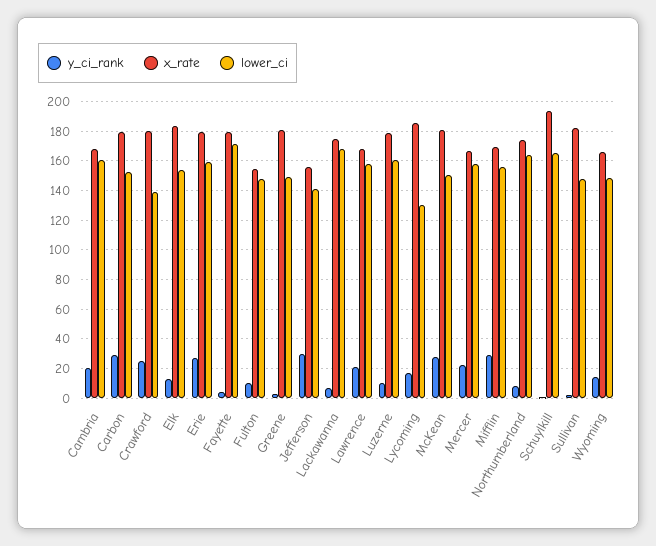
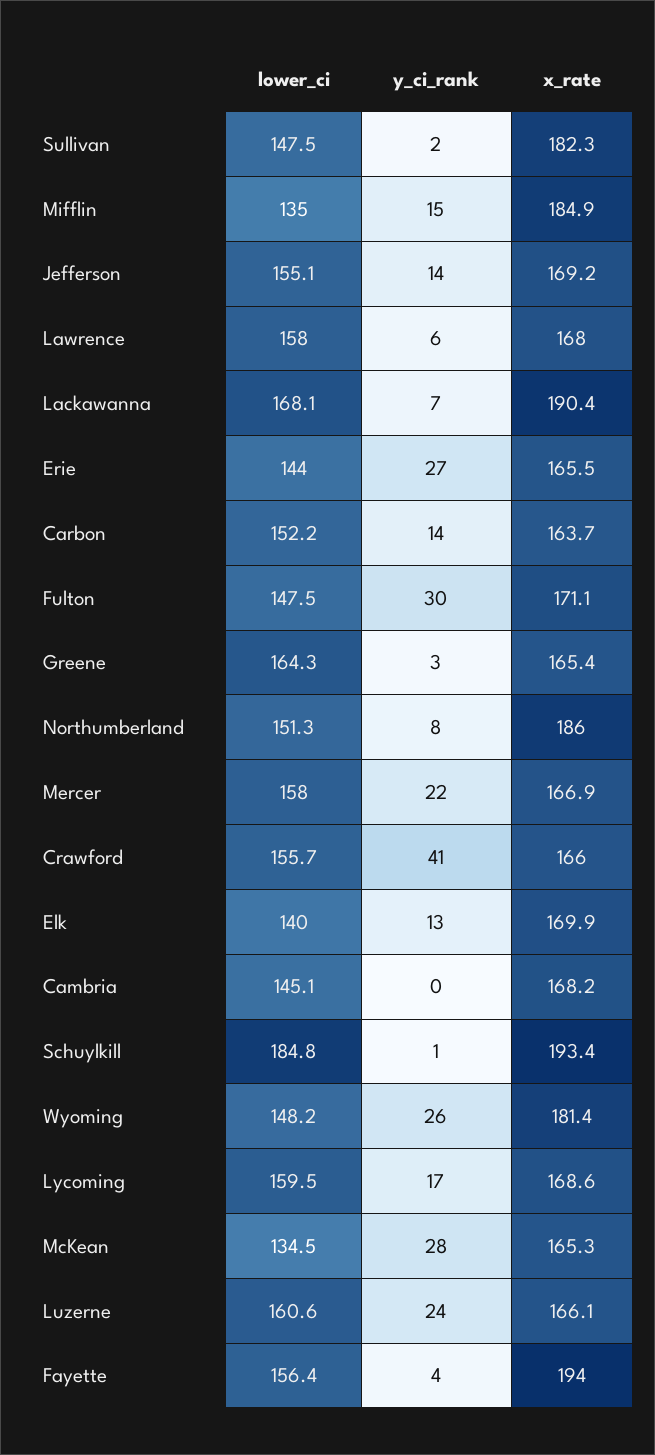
  {
    "y_ci_rank": {
-     "Cambria": 20,
+     "Cambria": 0,
-     "Carbon": 30,
+     "Carbon": 14,
-     "Crawford": 25,
+     "Crawford": 41,
      "Elk": 13,
      "Erie": 27,
      "Fayette": 4,
-     "Fulton": 10,
+     "Fulton": 30,
      "Greene": 3,
-     "Jefferson": 30,
+     "Jefferson": 14,
      "Lackawanna": 7,
-     "Lawrence": 20,
+     "Lawrence": 6,
-     "Luzerne": 10,
+     "Luzerne": 24,
      "Lycoming": 17,
      "McKean": 28,
      "Mercer": 22,
-     "Mifflin": 30,
+     "Mifflin": 15,
      "Northumberland": 8,
      "Schuylkill": 1,
      "Sullivan": 2,
-     "Wyoming": 15
+     "Wyoming": 26
    },
    "x_rate": {
      "Cambria": 168.2,
-     "Carbon": 180,
+     "Carbon": 163.7,
-     "Crawford": 180,
+     "Crawford": 166,
-     "Elk": 185,
+     "Elk": 169.9,
-     "Erie": 180,
+     "Erie": 165.5,
-     "Fayette": 180,
+     "Fayette": 194,
-     "Fulton": 155,
+     "Fulton": 171.1,
-     "Greene": 180,
+     "Greene": 165.4,
-     "Jefferson": 155,
+     "Jefferson": 169.2,
-     "Lackawanna": 175,
+     "Lackawanna": 190.4,
      "Lawrence": 168,
-     "Luzerne": 180,
+     "Luzerne": 166.1,
-     "Lycoming": 185,
+     "Lycoming": 168.6,
-     "McKean": 180,
+     "McKean": 165.3,
      "Mercer": 166.9,
-     "Mifflin": 170,
+     "Mifflin": 184.9,
-     "Northumberland": 175,
+     "Northumberland": 186,
      "Schuylkill": 193.4,
      "Sullivan": 182.3,
-     "Wyoming": 165
+     "Wyoming": 181.4
    },
    "lower_ci": {
-     "Cambria": 160,
+     "Cambria": 145.1,
      "Carbon": 152.2,
-     "Crawford": 140,
+     "Crawford": 155.7,
-     "Elk": 155,
+     "Elk": 140,
-     "Erie": 160,
+     "Erie": 144,
-     "Fayette": 170,
+     "Fayette": 156.4,
      "Fulton": 147.5,
-     "Greene": 150,
+     "Greene": 164.3,
-     "Jefferson": 140,
+     "Jefferson": 155.1,
      "Lackawanna": 168.1,
      "Lawrence": 158,
      "Luzerne": 160.6,
-     "Lycoming": 130,
+     "Lycoming": 159.5,
-     "McKean": 150,
+     "McKean": 134.5,
      "Mercer": 158,
-     "Mifflin": 155,
+     "Mifflin": 135,
-     "Northumberland": 165,
+     "Northumberland": 151.3,
-     "Schuylkill": 165,
+     "Schuylkill": 184.8,
      "Sullivan": 147.5,
      "Wyoming": 148.2
    }
  }

